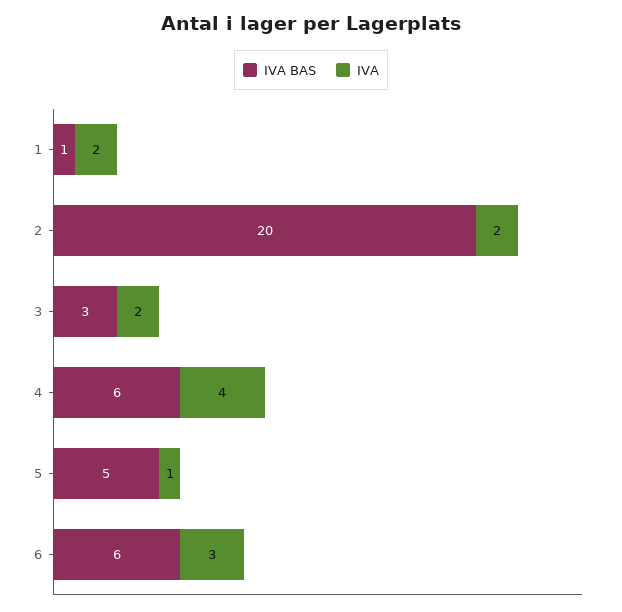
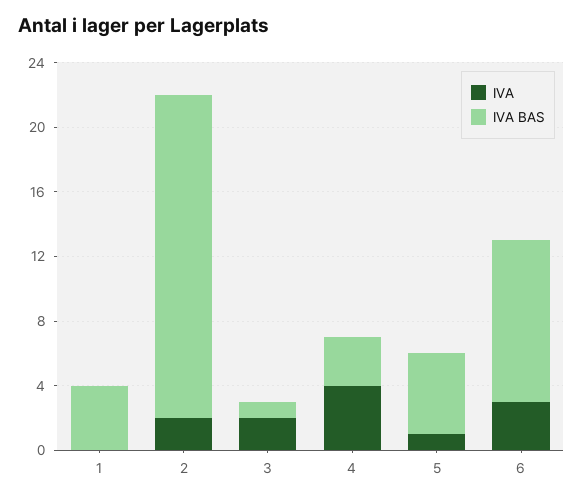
  {
    "IVA BAS": {
-     "1": 1,
+     "1": 4,
      "2": 20,
-     "3": 3,
+     "3": 1,
-     "4": 6,
+     "4": 3,
      "5": 5,
-     "6": 6
+     "6": 10
    },
    "IVA": {
-     "1": 2,
+     "1": 0,
      "2": 2,
      "3": 2,
      "4": 4,
      "5": 1,
      "6": 3
    }
  }

